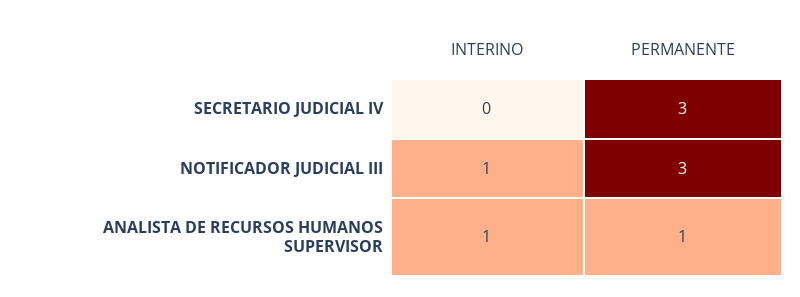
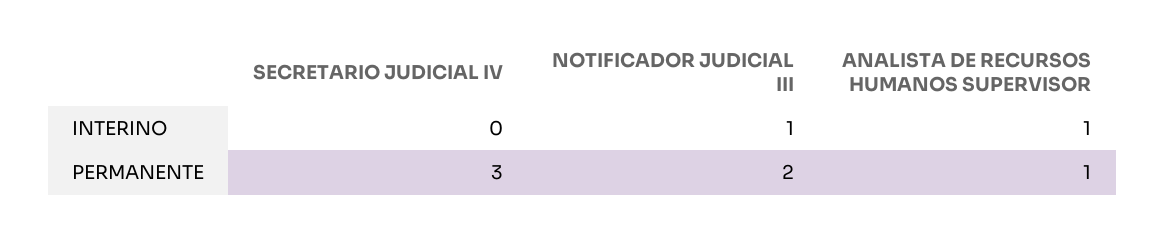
  {
    "INTERINO": {
      "SECRETARIO JUDICIAL IV": 0,
      "NOTIFICADOR JUDICIAL III": 1,
      "ANALISTA DE RECURSOS HUMANOS SUPERVISOR": 1
    },
    "PERMANENTE": {
      "SECRETARIO JUDICIAL IV": 3,
-     "NOTIFICADOR JUDICIAL III": 3,
+     "NOTIFICADOR JUDICIAL III": 2,
      "ANALISTA DE RECURSOS HUMANOS SUPERVISOR": 1
    }
  }

